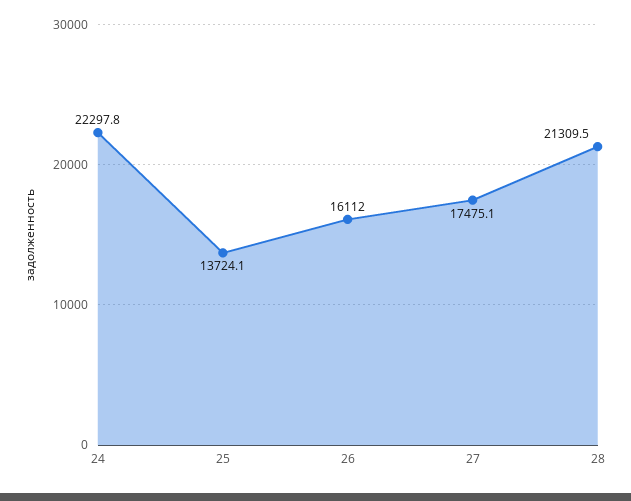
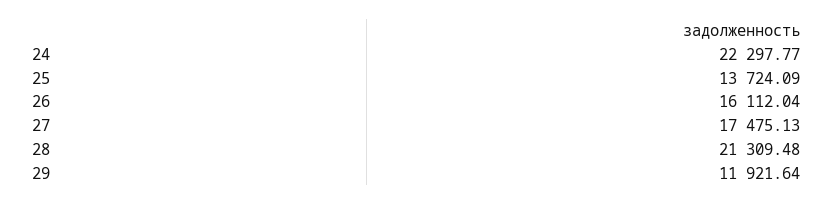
  {
    "24": 22297.77,
    "25": 13724.09,
    "26": 16112.04,
    "27": 17475.13,
-   "28": 21309.48
+   "28": 21309.48,
+   "29": 11921.64
  }

